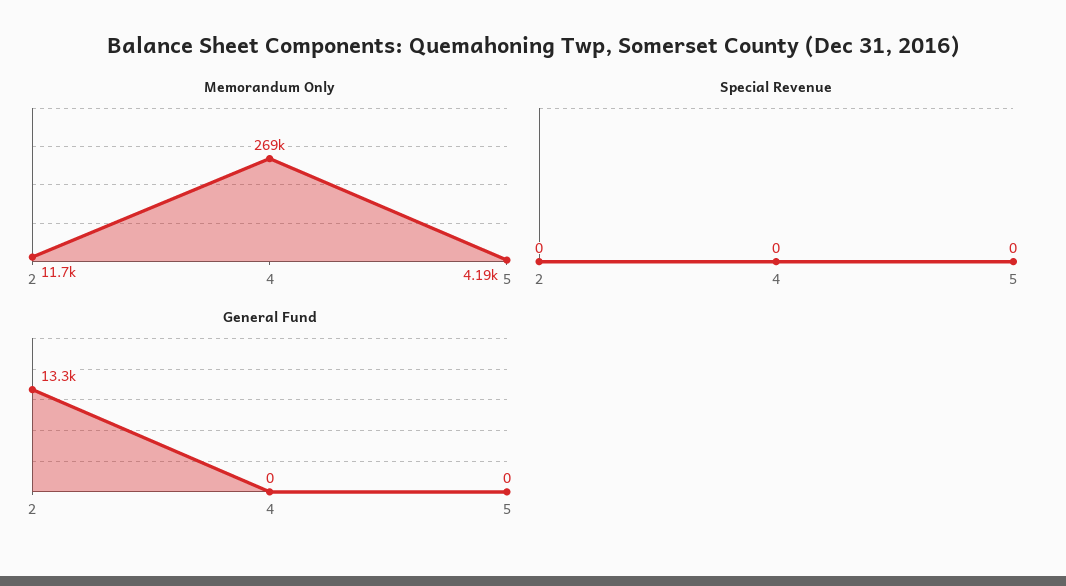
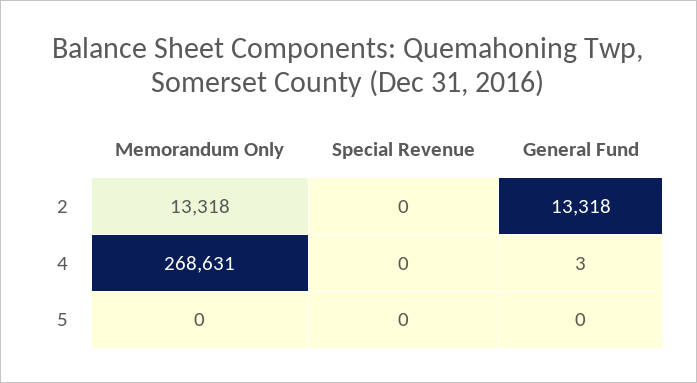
  {
    "Memorandum Only": {
-     "2": 11700,
+     "2": 13318,
      "4": 268631,
-     "5": 4190
+     "5": 0
    },
    "Special Revenue": {
      "2": 0,
      "4": 0,
      "5": 0
    },
    "General Fund": {
      "2": 13318,
-     "4": 0,
+     "4": 3,
      "5": 0
    }
  }

